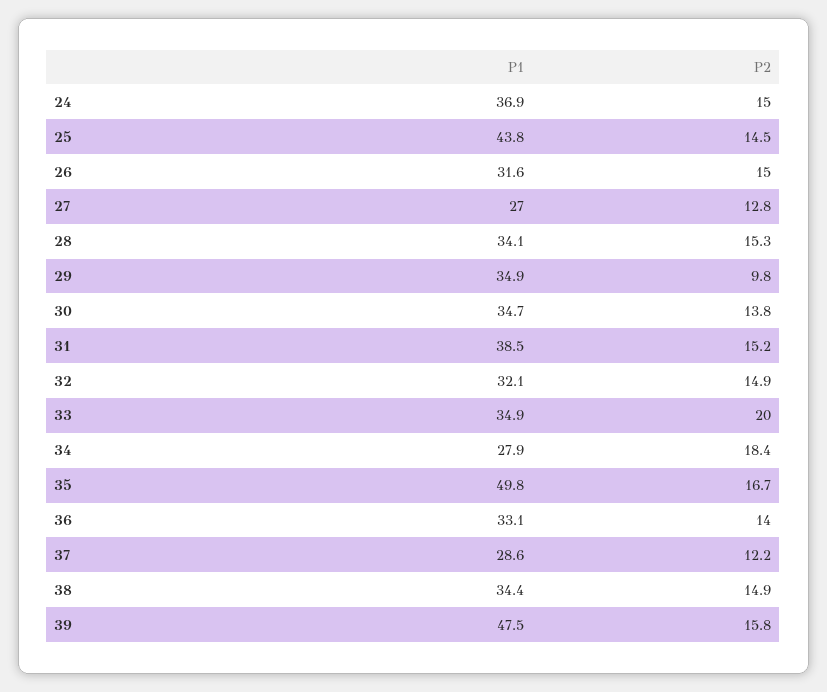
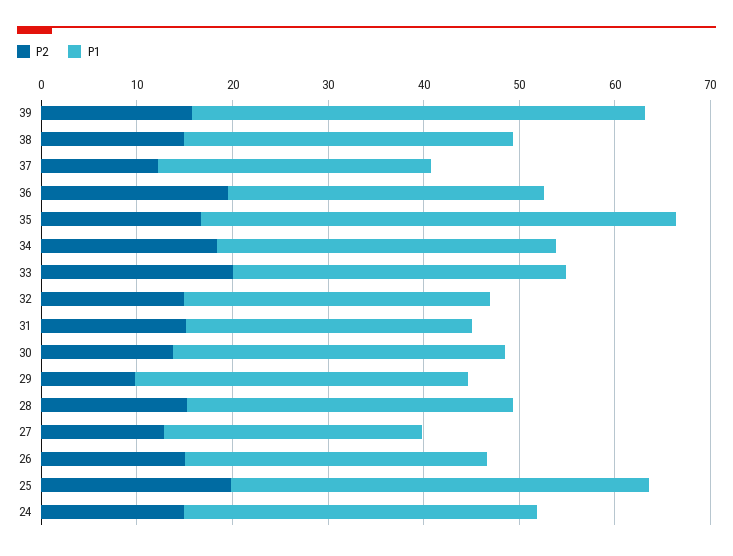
  {
    "P1": {
      "24": 36.9,
      "25": 43.8,
      "26": 31.6,
      "27": 27,
      "28": 34.1,
      "29": 34.9,
      "30": 34.7,
-     "31": 38.5,
+     "31": 30,
      "32": 32.1,
      "33": 34.9,
-     "34": 27.9,
+     "34": 36,
      "35": 49.8,
      "36": 33.1,
      "37": 28.6,
      "38": 34.4,
      "39": 47.5
    },
    "P2": {
      "24": 15,
-     "25": 14.5,
+     "25": 20,
      "26": 15,
      "27": 12.8,
      "28": 15.3,
      "29": 9.8,
      "30": 13.8,
      "31": 15.2,
      "32": 14.9,
      "33": 20,
      "34": 18.4,
      "35": 16.7,
-     "36": 14,
+     "36": 20,
      "37": 12.2,
      "38": 14.9,
      "39": 15.8
    }
  }

